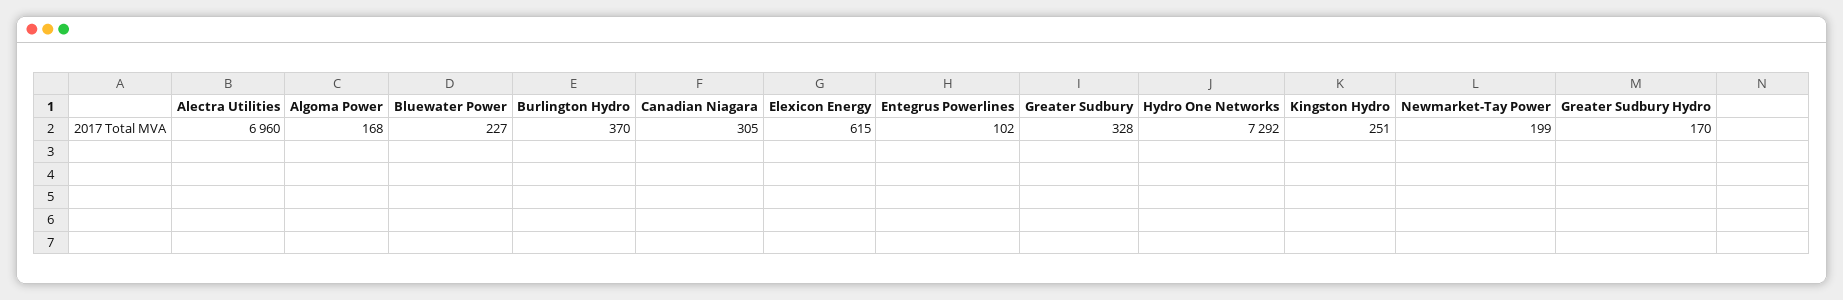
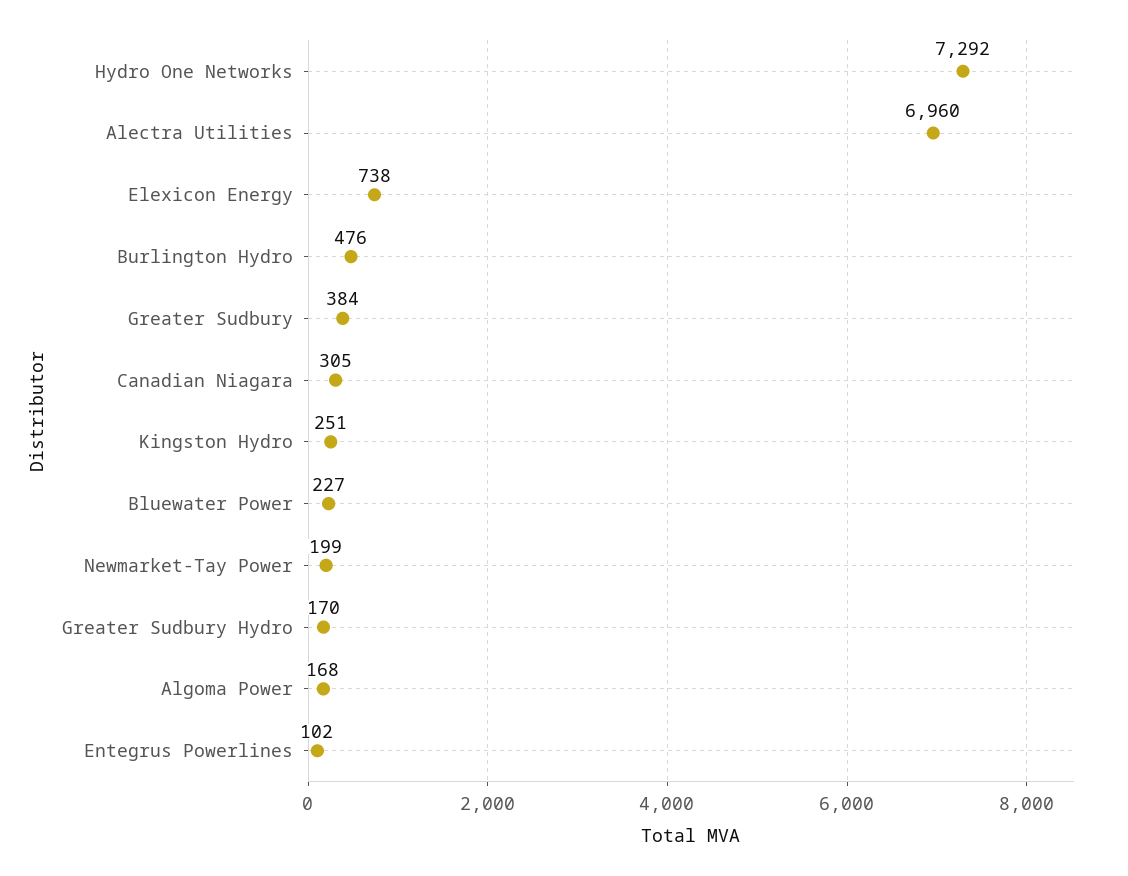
  {
    "Alectra Utilities": 6960,
    "Algoma Power": 168,
    "Bluewater Power": 227,
-   "Burlington Hydro": 370,
+   "Burlington Hydro": 476,
    "Canadian Niagara": 305,
-   "Elexicon Energy": 615,
+   "Elexicon Energy": 738,
    "Entegrus Powerlines": 102,
-   "Greater Sudbury": 328,
+   "Greater Sudbury": 384,
    "Hydro One Networks": 7292,
    "Kingston Hydro": 251,
    "Newmarket-Tay Power": 199,
    "Greater Sudbury Hydro": 170
  }

